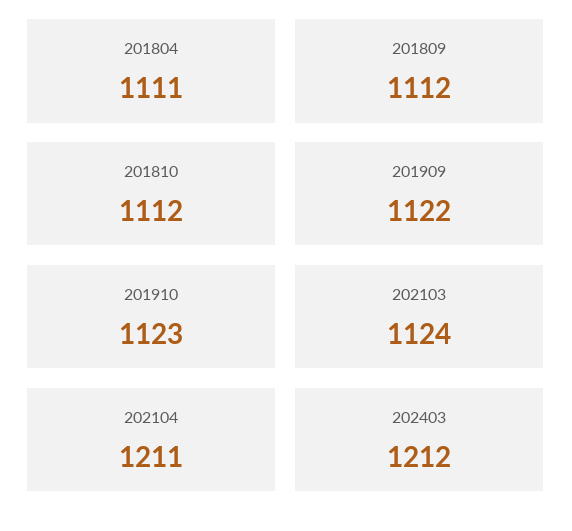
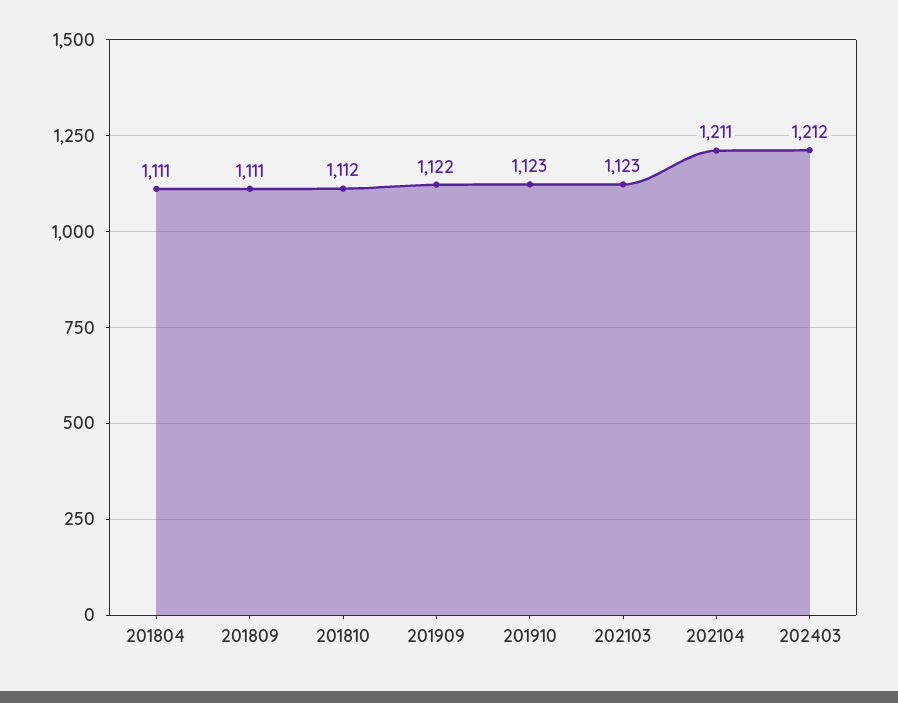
  {
    "201804": 1111,
-   "201809": 1112,
+   "201809": 1111,
    "201810": 1112,
    "201909": 1122,
    "201910": 1123,
-   "202103": 1124,
+   "202103": 1123,
    "202104": 1211,
    "202403": 1212
  }

